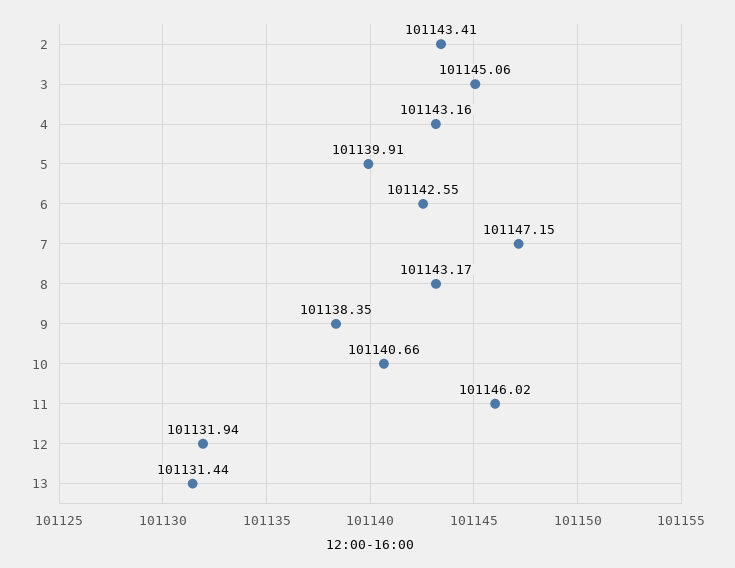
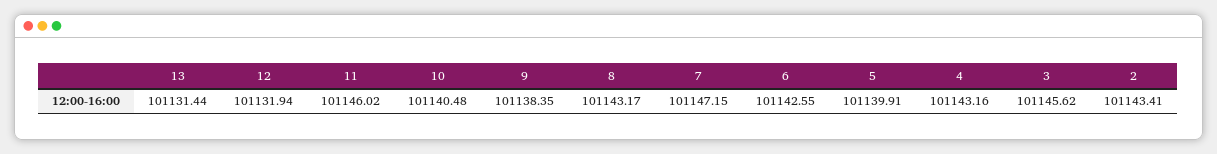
  {
    "2": 101143.41,
-   "3": 101145.06,
+   "3": 101145.62,
    "4": 101143.16,
    "5": 101139.91,
    "6": 101142.55,
    "7": 101147.15,
    "8": 101143.17,
    "9": 101138.35,
-   "10": 101140.66,
+   "10": 101140.48,
    "11": 101146.02,
    "12": 101131.94,
    "13": 101131.44
  }

